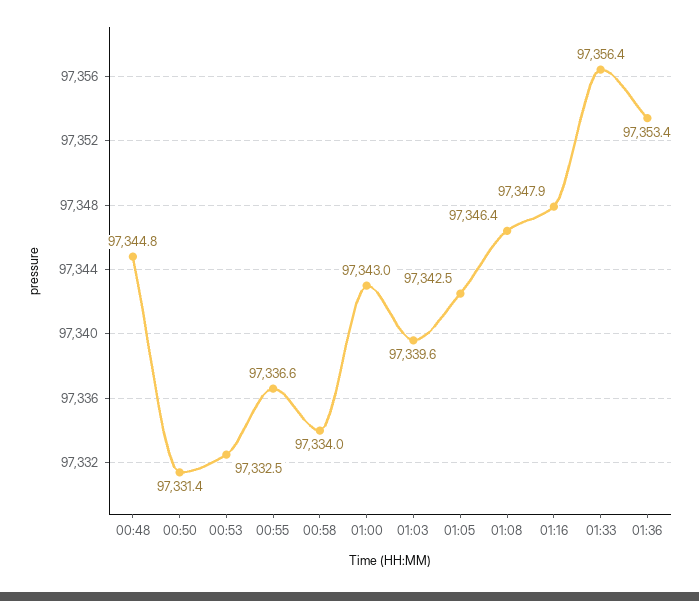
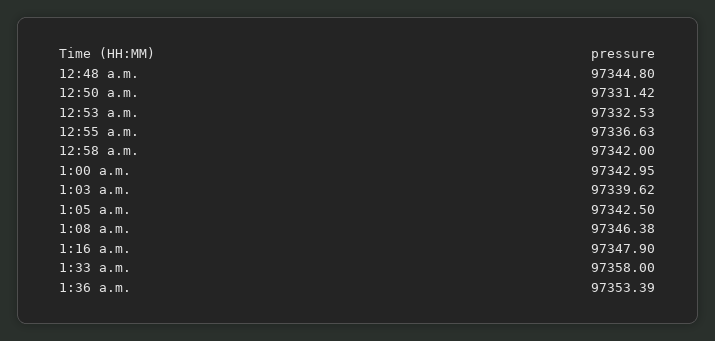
  {
    "00:48": 97344.8,
    "00:50": 97331.42,
    "00:53": 97332.53,
    "00:55": 97336.63,
-   "00:58": 97334,
+   "00:58": 97342,
    "01:00": 97342.95,
    "01:03": 97339.62,
    "01:05": 97342.5,
    "01:08": 97346.38,
    "01:16": 97347.9,
-   "01:33": 97356.4,
+   "01:33": 97358,
    "01:36": 97353.39
  }

